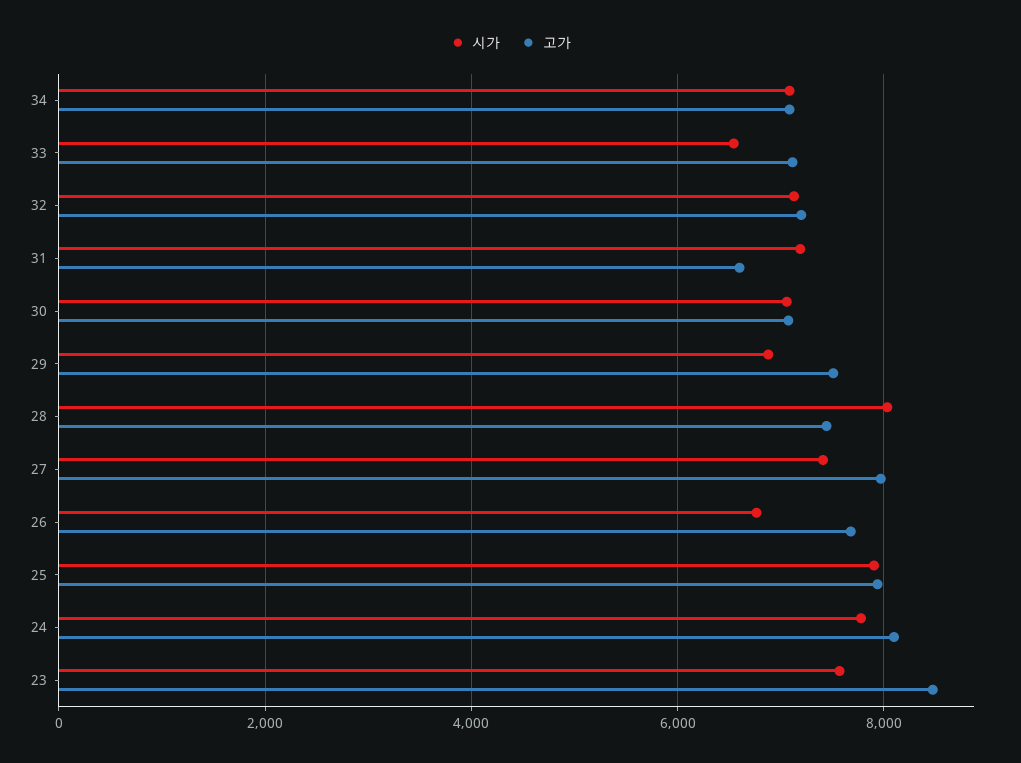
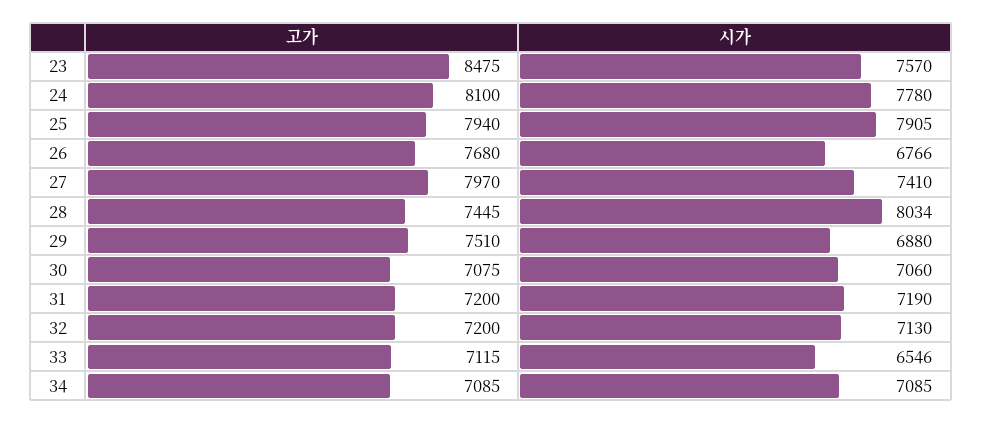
  {
    "시가": {
      "34": 7085,
      "33": 6546,
      "32": 7130,
      "31": 7190,
      "30": 7060,
      "29": 6880,
      "28": 8034,
      "27": 7410,
      "26": 6766,
      "25": 7905,
      "24": 7780,
      "23": 7570
    },
    "고가": {
      "34": 7085,
      "33": 7115,
      "32": 7200,
-     "31": 6600,
+     "31": 7200,
      "30": 7075,
      "29": 7510,
      "28": 7445,
      "27": 7970,
      "26": 7680,
      "25": 7940,
      "24": 8100,
      "23": 8475
    }
  }

